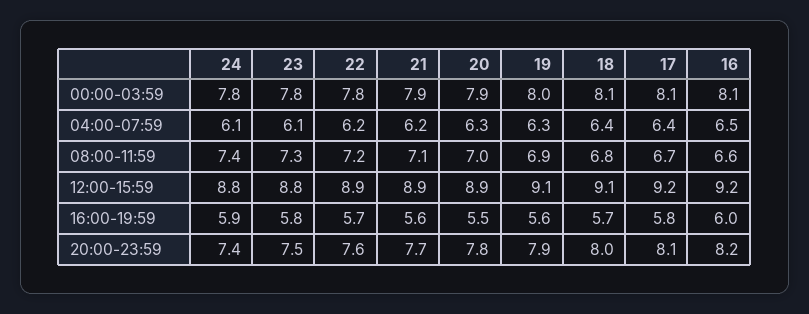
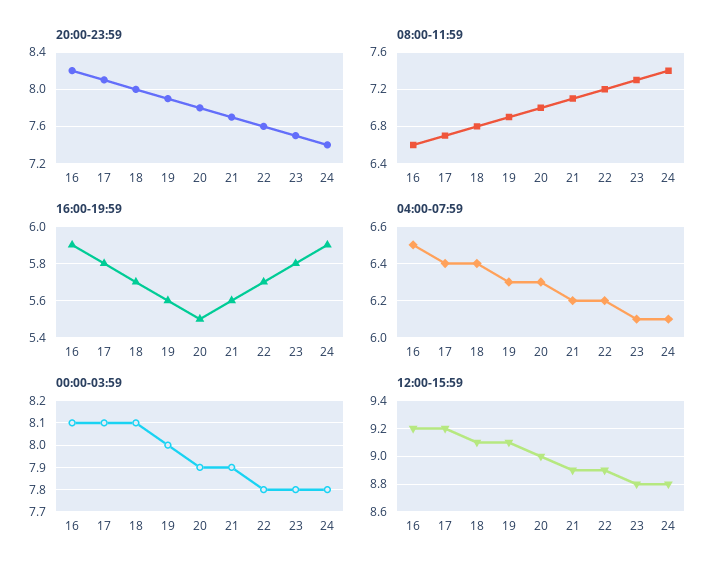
  {
    "00:00-03:59": {
      "24": 7.8,
      "23": 7.8,
      "22": 7.8,
      "21": 7.9,
      "20": 7.9,
      "19": 8,
      "18": 8.1,
      "17": 8.1,
      "16": 8.1
    },
    "04:00-07:59": {
      "24": 6.1,
      "23": 6.1,
      "22": 6.2,
      "21": 6.2,
      "20": 6.3,
      "19": 6.3,
      "18": 6.4,
      "17": 6.4,
      "16": 6.5
    },
    "08:00-11:59": {
      "24": 7.4,
      "23": 7.3,
      "22": 7.2,
      "21": 7.1,
      "20": 7,
      "19": 6.9,
      "18": 6.8,
      "17": 6.7,
      "16": 6.6
    },
    "12:00-15:59": {
      "24": 8.8,
      "23": 8.8,
      "22": 8.9,
      "21": 8.9,
-     "20": 8.9,
+     "20": 9,
      "19": 9.1,
      "18": 9.1,
      "17": 9.2,
      "16": 9.2
    },
    "16:00-19:59": {
      "24": 5.9,
      "23": 5.8,
      "22": 5.7,
      "21": 5.6,
      "20": 5.5,
      "19": 5.6,
      "18": 5.7,
      "17": 5.8,
-     "16": 6
+     "16": 5.9
    },
    "20:00-23:59": {
      "24": 7.4,
      "23": 7.5,
      "22": 7.6,
      "21": 7.7,
      "20": 7.8,
      "19": 7.9,
      "18": 8,
      "17": 8.1,
      "16": 8.2
    }
  }

